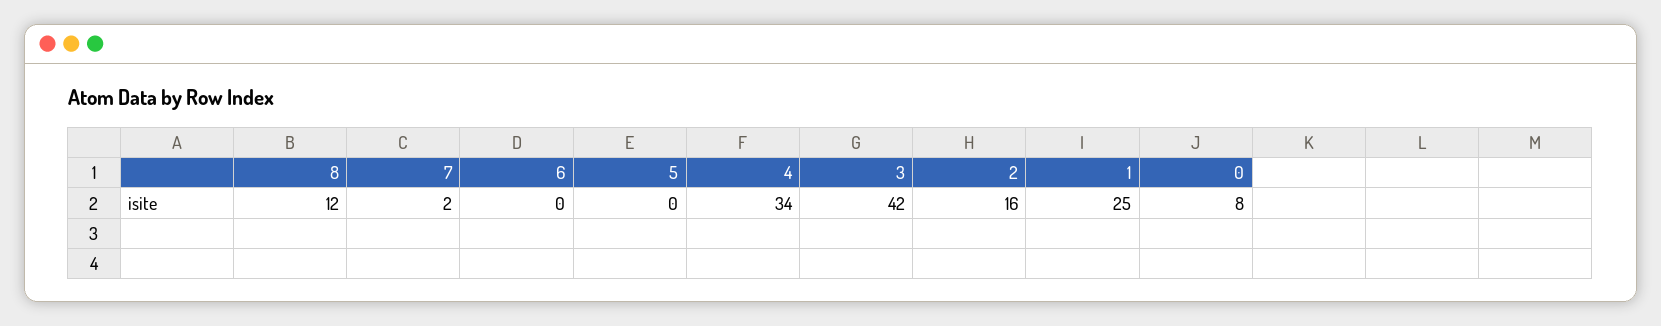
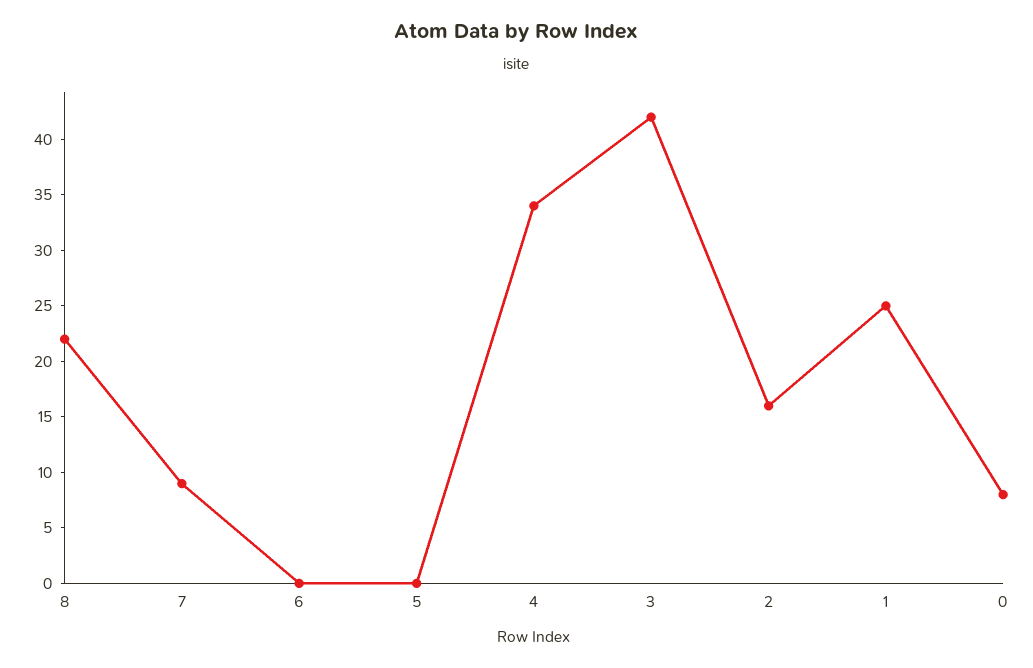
  {
-   "8": 12,
+   "8": 22,
-   "7": 2,
+   "7": 9,
    "6": 0,
    "5": 0,
    "4": 34,
    "3": 42,
    "2": 16,
    "1": 25,
    "0": 8
  }

